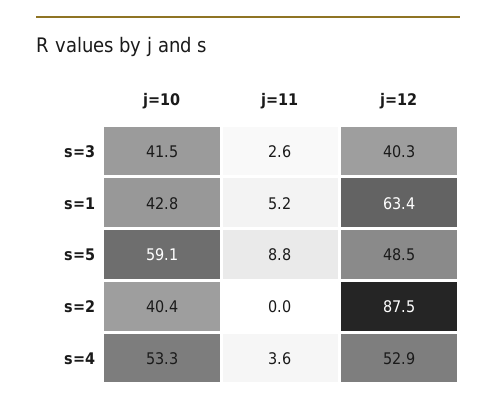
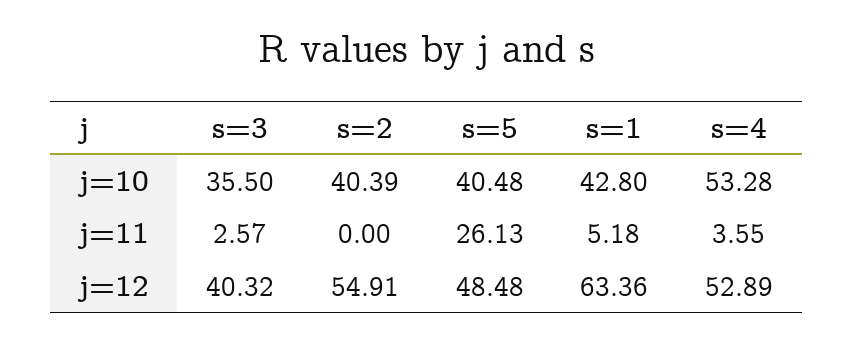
  {
    "j=10": {
-     "s=3": 41.5,
+     "s=3": 35.5,
      "s=1": 42.8,
-     "s=5": 59.1,
+     "s=5": 40.48,
      "s=2": 40.39,
      "s=4": 53.28
    },
    "j=11": {
      "s=3": 2.57,
      "s=1": 5.18,
-     "s=5": 8.8,
+     "s=5": 26.13,
      "s=2": 0,
      "s=4": 3.55
    },
    "j=12": {
      "s=3": 40.32,
      "s=1": 63.36,
      "s=5": 48.48,
-     "s=2": 87.5,
+     "s=2": 54.91,
      "s=4": 52.89
    }
  }

